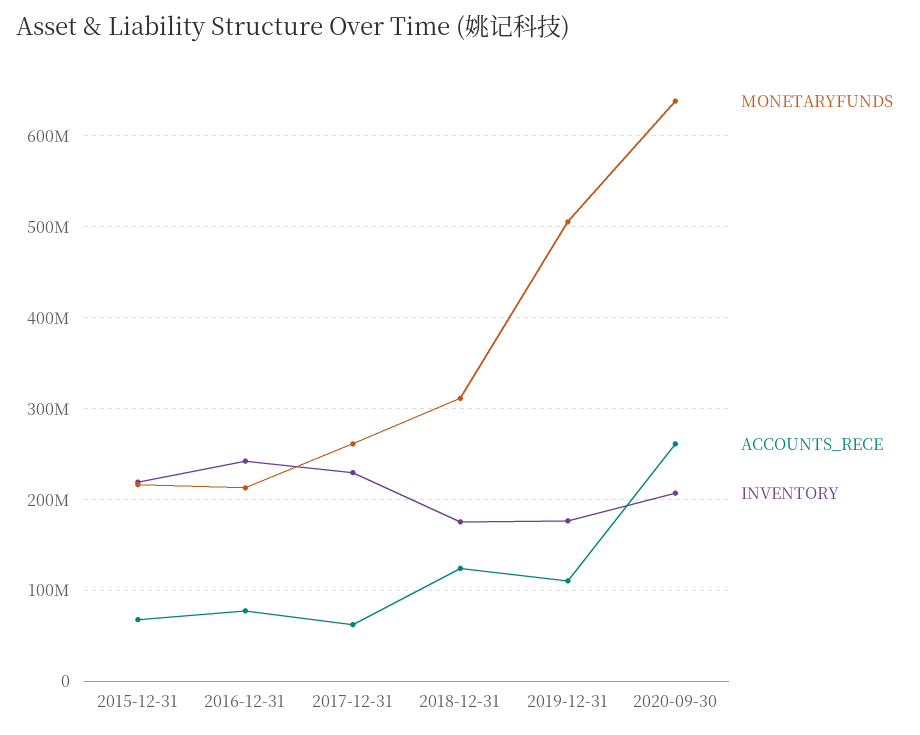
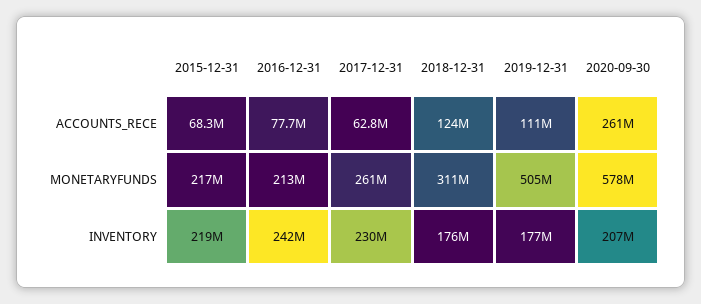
  {
    "MONETARYFUNDS": {
      "2015-12-31": 217000000,
      "2016-12-31": 213000000,
      "2017-12-31": 261000000,
      "2018-12-31": 311000000,
      "2019-12-31": 505000000,
-     "2020-09-30": 640000000
+     "2020-09-30": 578000000
    },
    "ACCOUNTS_RECE": {
      "2015-12-31": 68300000,
      "2016-12-31": 77700000,
      "2017-12-31": 62800000,
      "2018-12-31": 124000000,
      "2019-12-31": 111000000,
      "2020-09-30": 261000000
    },
    "INVENTORY": {
      "2015-12-31": 219000000,
      "2016-12-31": 242000000,
      "2017-12-31": 230000000,
      "2018-12-31": 176000000,
      "2019-12-31": 177000000,
      "2020-09-30": 207000000
    }
  }

